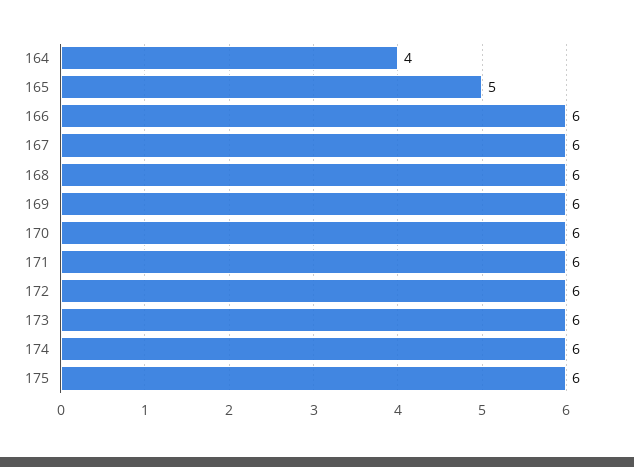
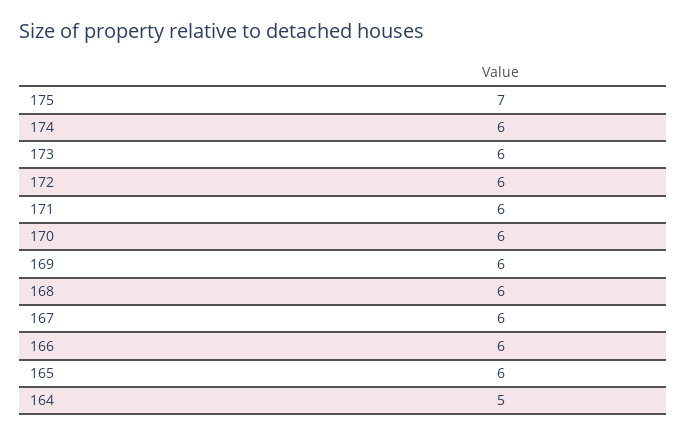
  {
-   "164": 4,
+   "164": 5,
-   "165": 5,
+   "165": 6,
    "166": 6,
    "167": 6,
    "168": 6,
    "169": 6,
    "170": 6,
    "171": 6,
    "172": 6,
    "173": 6,
    "174": 6,
-   "175": 6
+   "175": 7
  }

